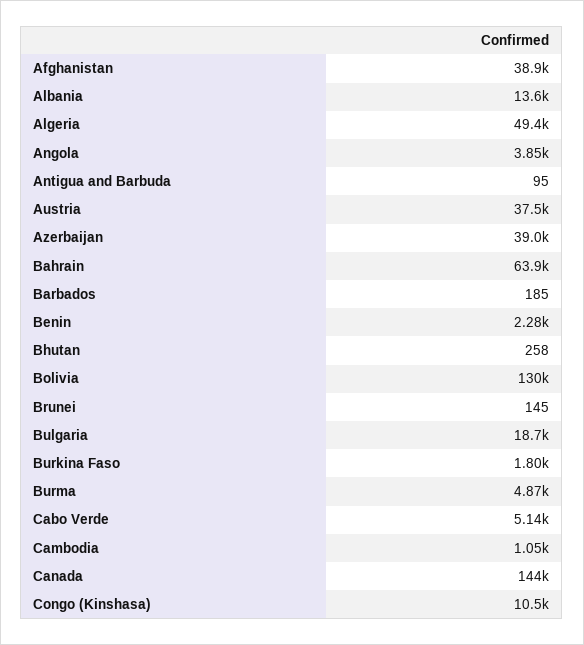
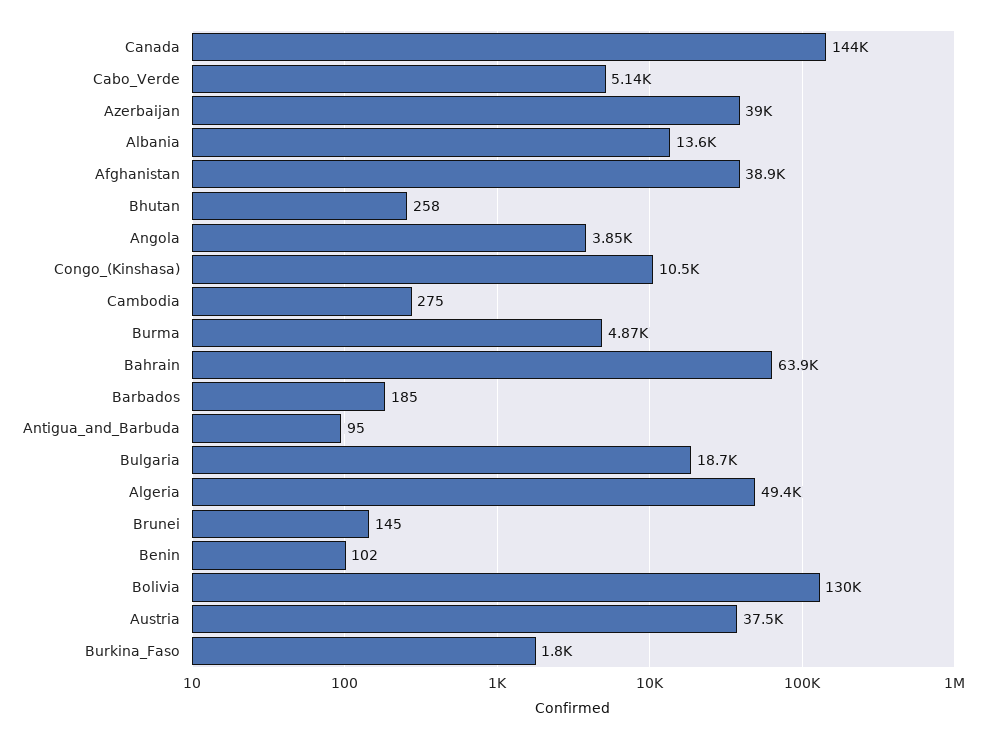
  {
    "Afghanistan": 38900,
    "Albania": 13600,
    "Algeria": 49400,
    "Angola": 3850,
    "Antigua and Barbuda": 95,
    "Austria": 37500,
    "Azerbaijan": 39000,
    "Bahrain": 63900,
    "Barbados": 185,
-   "Benin": 2280,
+   "Benin": 102,
    "Bhutan": 258,
    "Bolivia": 130000,
    "Brunei": 145,
    "Bulgaria": 18700,
    "Burkina Faso": 1800,
    "Burma": 4870,
    "Cabo Verde": 5140,
-   "Cambodia": 1050,
+   "Cambodia": 275,
    "Canada": 144000,
    "Congo (Kinshasa)": 10500
  }

